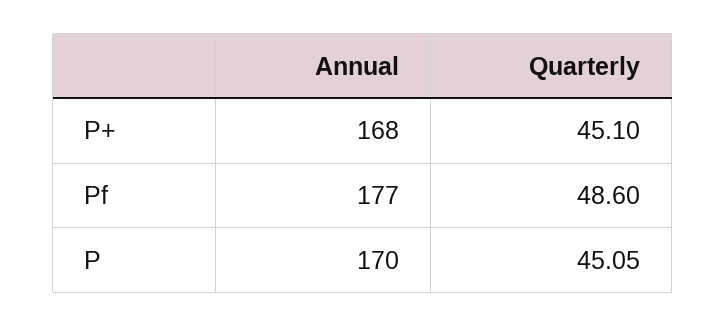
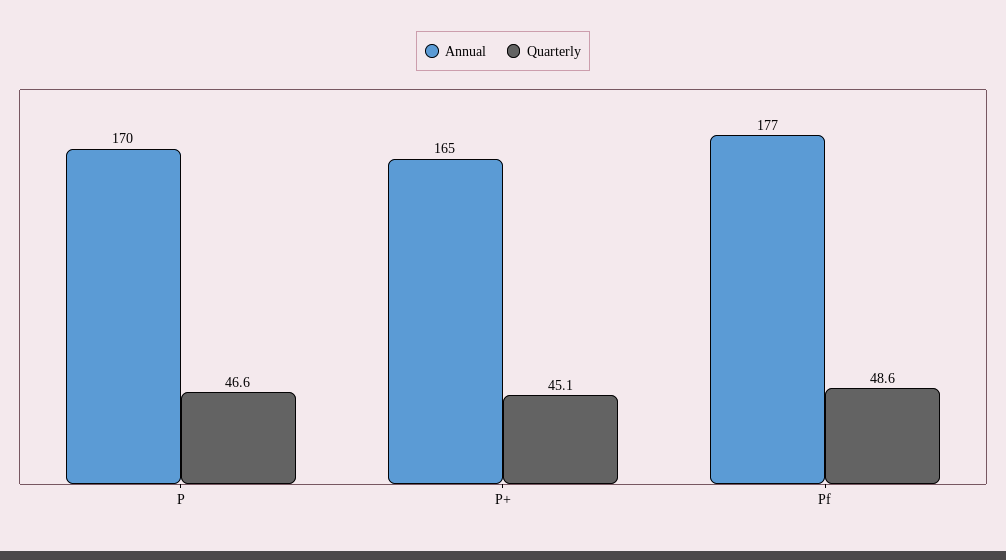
  {
    "Annual": {
-     "P+": 168,
+     "P+": 165,
      "Pf": 177,
      "P": 170
    },
    "Quarterly": {
      "P+": 45.1,
      "Pf": 48.6,
-     "P": 45.05
+     "P": 46.6
    }
  }

